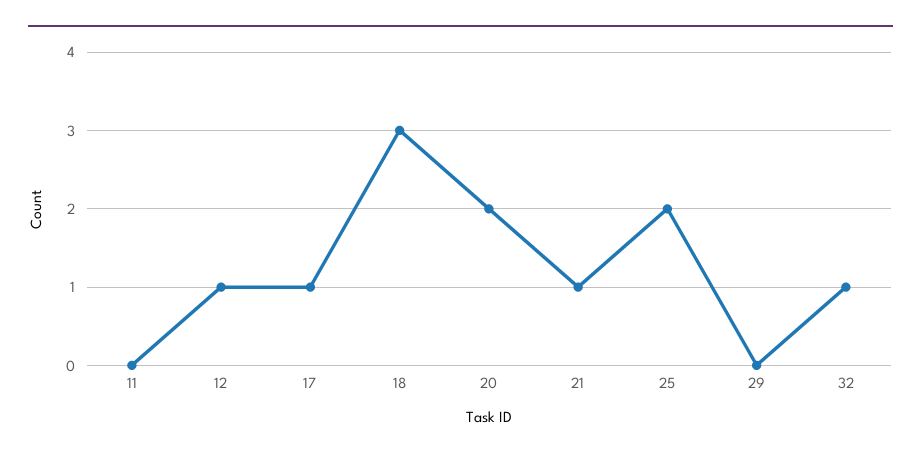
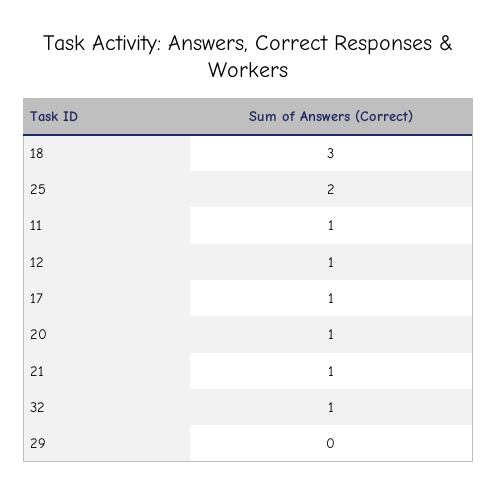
  {
-   "11": 0,
+   "11": 1,
    "12": 1,
    "17": 1,
    "18": 3,
-   "20": 2,
+   "20": 1,
    "21": 1,
    "25": 2,
    "29": 0,
    "32": 1
  }

